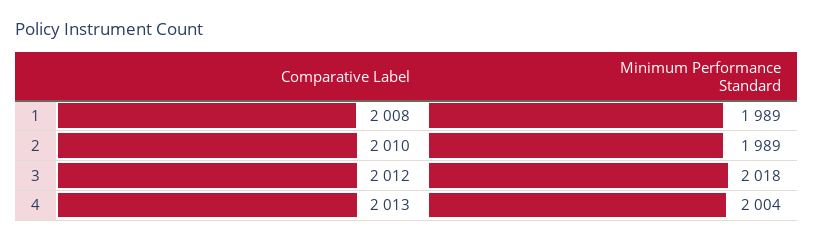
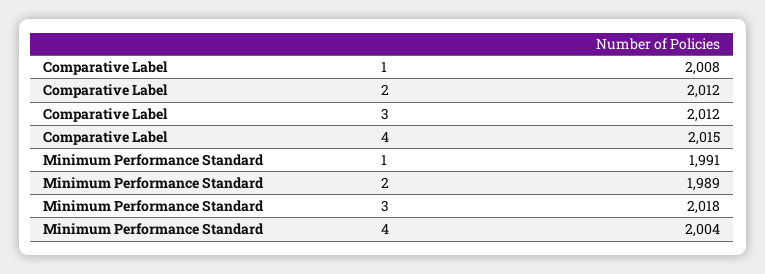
  {
    "Comparative Label": {
      "1": 2008,
-     "2": 2010,
+     "2": 2012,
      "3": 2012,
-     "4": 2013
+     "4": 2015
    },
    "Minimum Performance Standard": {
-     "1": 1989,
+     "1": 1991,
      "2": 1989,
      "3": 2018,
      "4": 2004
    }
  }

